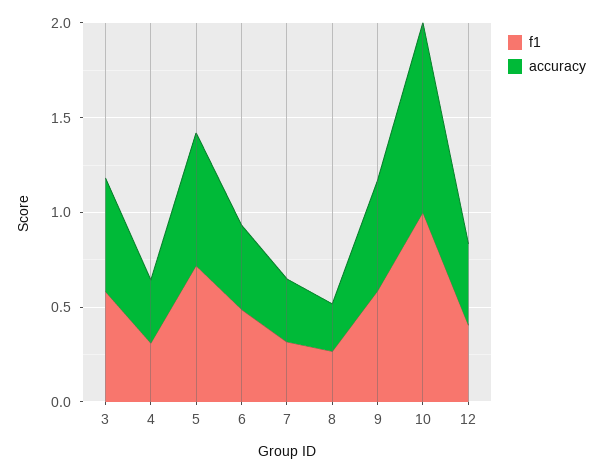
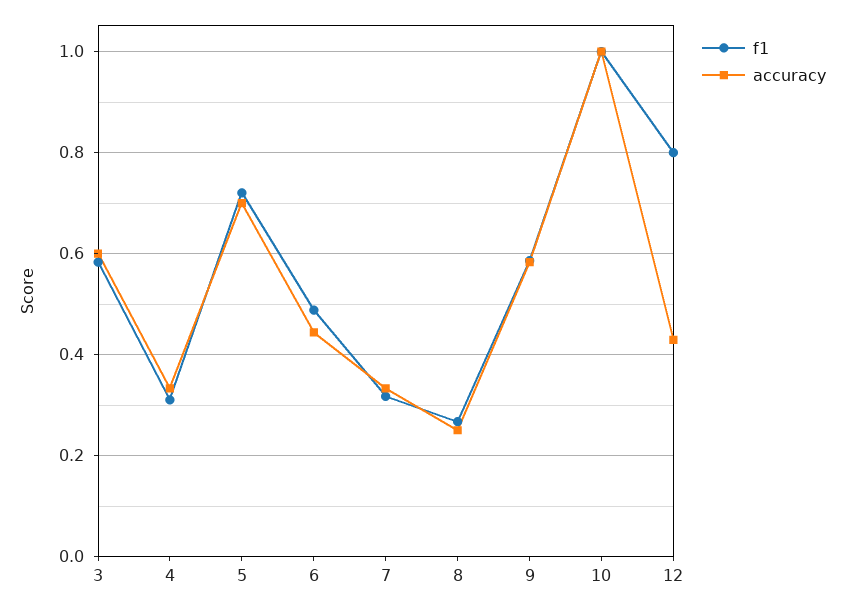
  {
    "f1": {
      "3": 0.58,
      "4": 0.32,
      "5": 0.72,
      "6": 0.48,
      "7": 0.32,
      "8": 0.26,
      "9": 0.58,
      "10": 1,
-     "12": 0.4
+     "12": 0.8
    },
    "accuracy": {
      "3": 0.6,
      "4": 0.34,
      "5": 0.7,
      "6": 0.44,
      "7": 0.34,
      "8": 0.26,
      "9": 0.58,
      "10": 1,
      "12": 0.42
    }
  }

